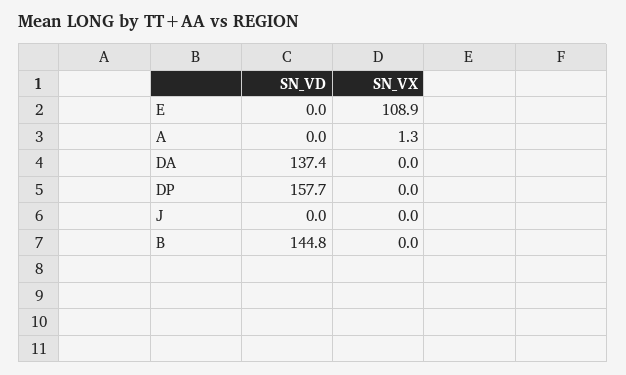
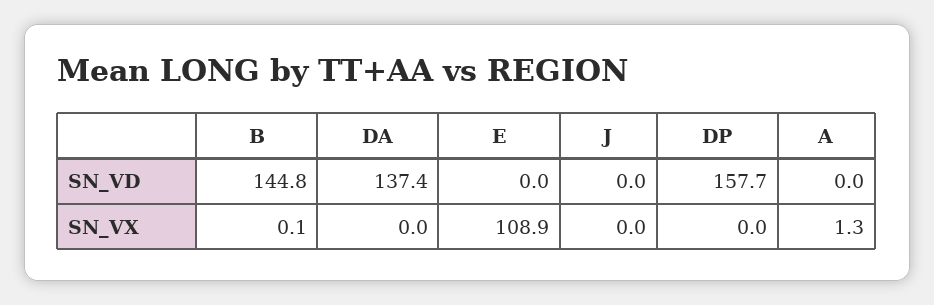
  {
    "SN_VD": {
      "E": 0,
      "A": 0,
      "DA": 137.4,
      "DP": 157.7,
      "J": 0,
      "B": 144.8
    },
    "SN_VX": {
      "E": 108.9,
      "A": 1.3,
      "DA": 0,
      "DP": 0,
      "J": 0,
-     "B": 0
+     "B": 0.1
    }
  }

